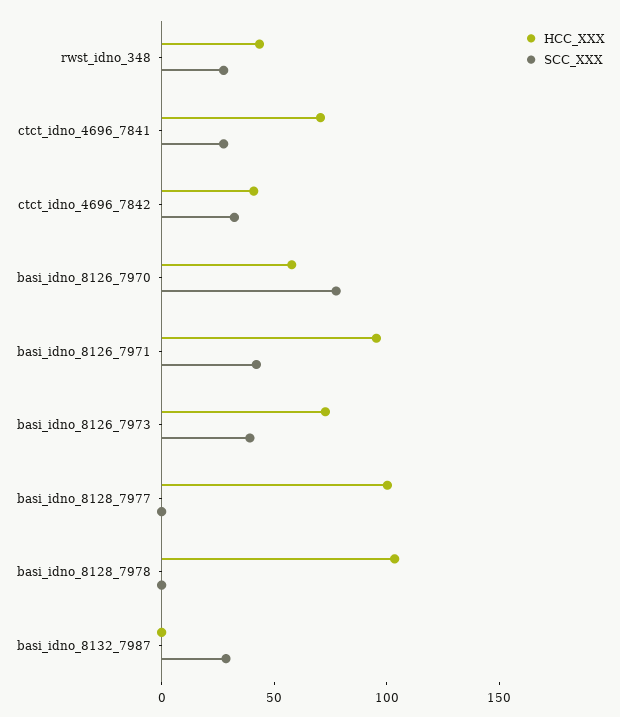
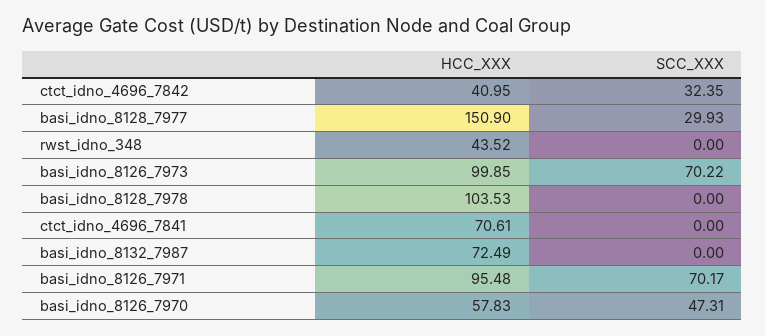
  {
    "HCC_XXX": {
      "rwst_idno_348": 43.52,
      "ctct_idno_4696_7841": 70.61,
      "ctct_idno_4696_7842": 40.95,
      "basi_idno_8126_7970": 57.83,
      "basi_idno_8126_7971": 95.48,
-     "basi_idno_8126_7973": 70,
+     "basi_idno_8126_7973": 99.85,
-     "basi_idno_8128_7977": 100,
+     "basi_idno_8128_7977": 150.9,
      "basi_idno_8128_7978": 103.53,
-     "basi_idno_8132_7987": 0
+     "basi_idno_8132_7987": 72.49
    },
    "SCC_XXX": {
-     "rwst_idno_348": 30,
+     "rwst_idno_348": 0,
-     "ctct_idno_4696_7841": 30,
+     "ctct_idno_4696_7841": 0,
      "ctct_idno_4696_7842": 32.35,
-     "basi_idno_8126_7970": 80,
+     "basi_idno_8126_7970": 47.31,
-     "basi_idno_8126_7971": 40,
+     "basi_idno_8126_7971": 70.17,
-     "basi_idno_8126_7973": 40,
+     "basi_idno_8126_7973": 70.22,
-     "basi_idno_8128_7977": 0,
+     "basi_idno_8128_7977": 29.93,
      "basi_idno_8128_7978": 0,
-     "basi_idno_8132_7987": 30
+     "basi_idno_8132_7987": 0
    }
  }

